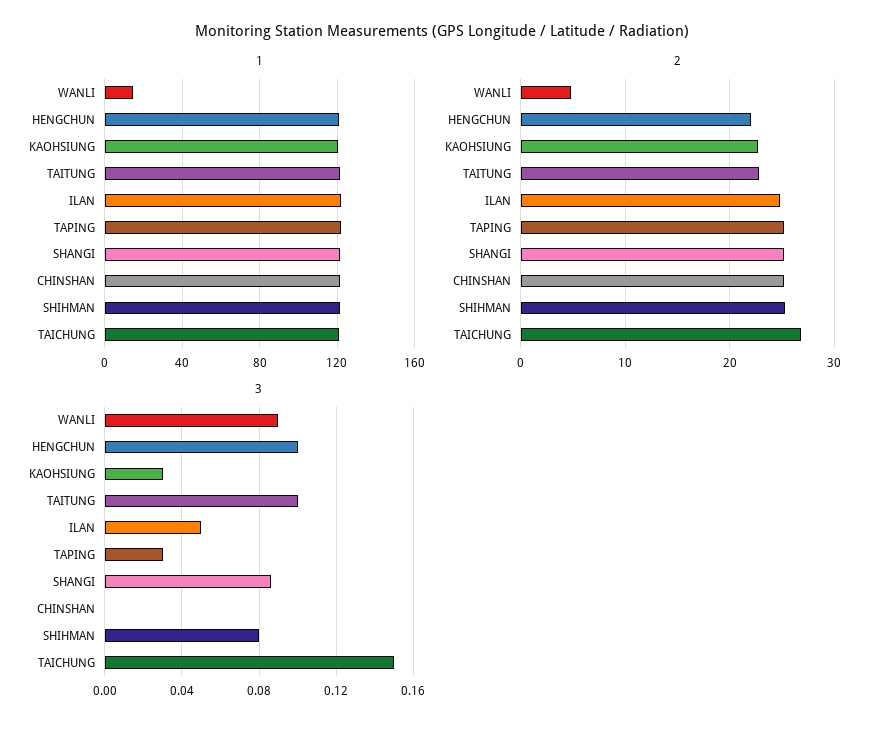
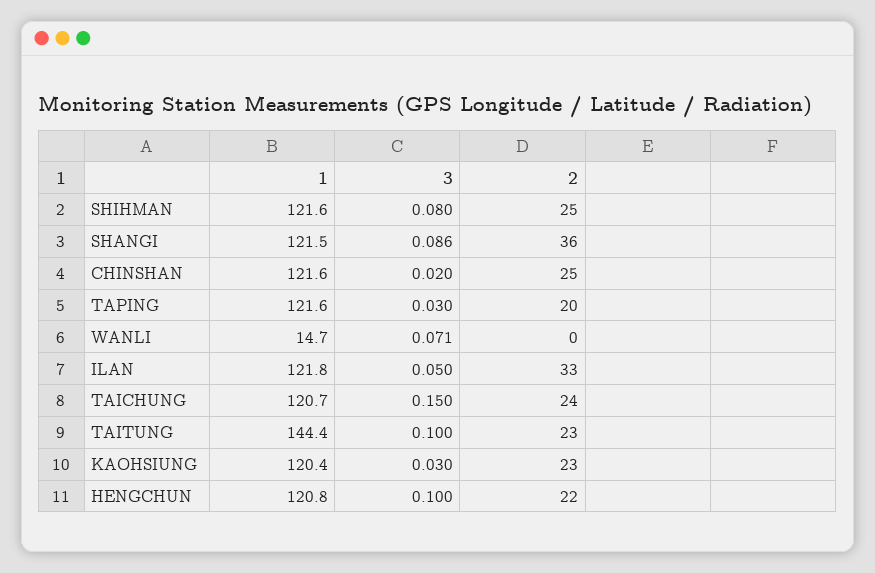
  {
    "1": {
      "WANLI": 14.7,
      "HENGCHUN": 120.8,
      "KAOHSIUNG": 120.4,
-     "TAITUNG": 120,
+     "TAITUNG": 144.4,
      "ILAN": 121.8,
      "TAPING": 121.6,
      "SHANGI": 121.5,
      "CHINSHAN": 121.6,
      "SHIHMAN": 121.6,
      "TAICHUNG": 120.7
    },
    "2": {
-     "WANLI": 5,
+     "WANLI": 0,
      "HENGCHUN": 22,
      "KAOHSIUNG": 23,
      "TAITUNG": 23,
-     "ILAN": 25,
+     "ILAN": 33,
-     "TAPING": 25,
+     "TAPING": 20,
-     "SHANGI": 25,
+     "SHANGI": 36,
      "CHINSHAN": 25,
      "SHIHMAN": 25,
-     "TAICHUNG": 27
+     "TAICHUNG": 24
    },
    "3": {
-     "WANLI": 0.09,
+     "WANLI": 0.071,
      "HENGCHUN": 0.1,
      "KAOHSIUNG": 0.03,
      "TAITUNG": 0.1,
      "ILAN": 0.05,
      "TAPING": 0.03,
      "SHANGI": 0.086,
-     "CHINSHAN": 0,
+     "CHINSHAN": 0.02,
      "SHIHMAN": 0.08,
      "TAICHUNG": 0.15
    }
  }

